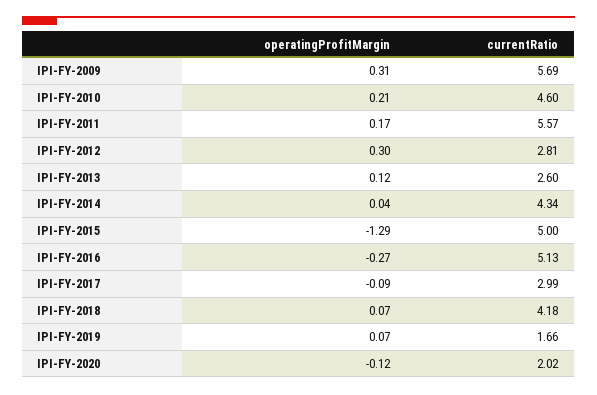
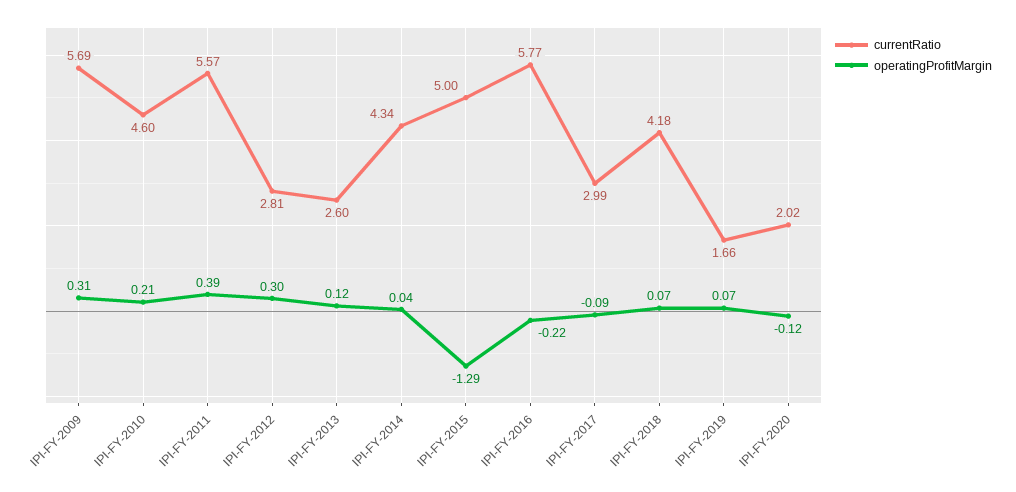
  {
    "operatingProfitMargin": {
      "IPI-FY-2009": 0.31,
      "IPI-FY-2010": 0.21,
-     "IPI-FY-2011": 0.17,
+     "IPI-FY-2011": 0.39,
      "IPI-FY-2012": 0.3,
      "IPI-FY-2013": 0.12,
      "IPI-FY-2014": 0.04,
      "IPI-FY-2015": -1.29,
-     "IPI-FY-2016": -0.27,
+     "IPI-FY-2016": -0.22,
      "IPI-FY-2017": -0.09,
      "IPI-FY-2018": 0.07,
      "IPI-FY-2019": 0.07,
      "IPI-FY-2020": -0.12
    },
    "currentRatio": {
      "IPI-FY-2009": 5.69,
      "IPI-FY-2010": 4.6,
      "IPI-FY-2011": 5.57,
      "IPI-FY-2012": 2.81,
      "IPI-FY-2013": 2.6,
      "IPI-FY-2014": 4.34,
      "IPI-FY-2015": 5,
-     "IPI-FY-2016": 5.13,
+     "IPI-FY-2016": 5.77,
      "IPI-FY-2017": 2.99,
      "IPI-FY-2018": 4.18,
      "IPI-FY-2019": 1.66,
      "IPI-FY-2020": 2.02
    }
  }

